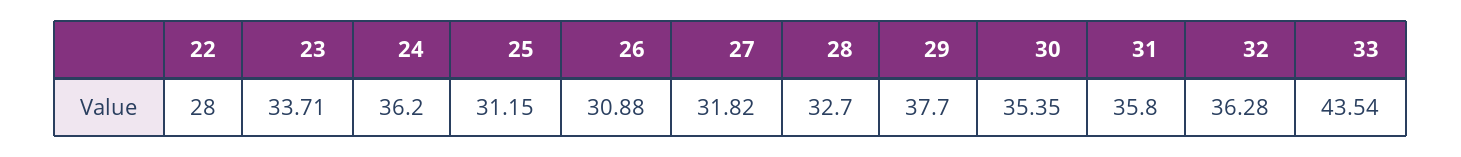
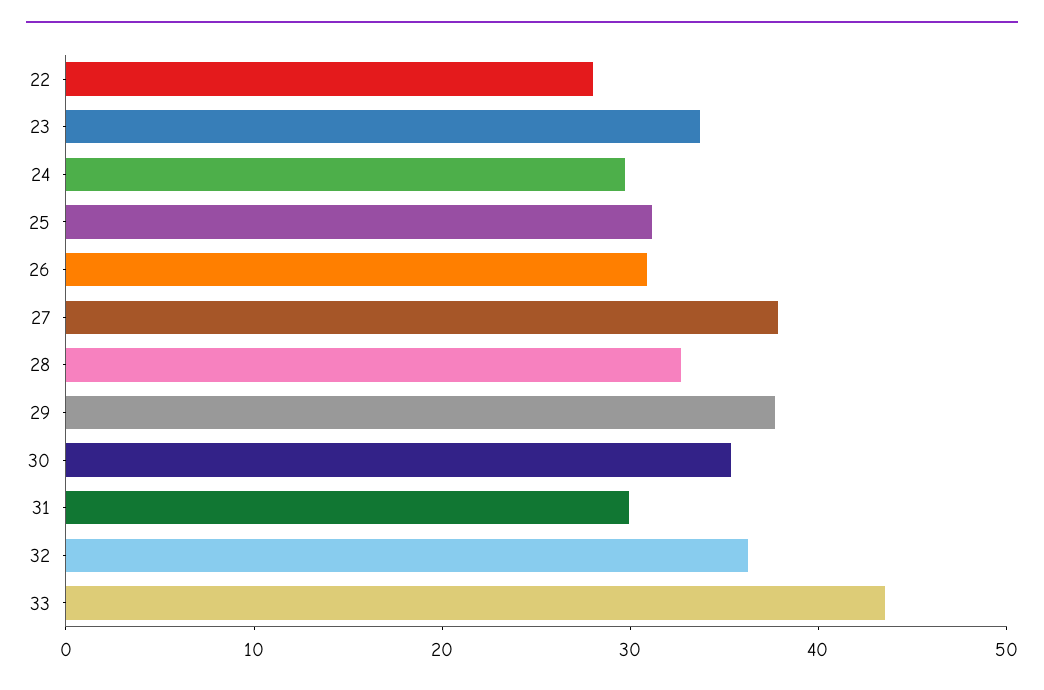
  {
    "22": 28,
    "23": 33.71,
-   "24": 36.2,
+   "24": 30,
    "25": 31.15,
    "26": 30.88,
-   "27": 31.82,
+   "27": 38,
    "28": 32.7,
    "29": 37.7,
    "30": 35.35,
-   "31": 35.8,
+   "31": 30,
    "32": 36.28,
    "33": 43.54
  }

